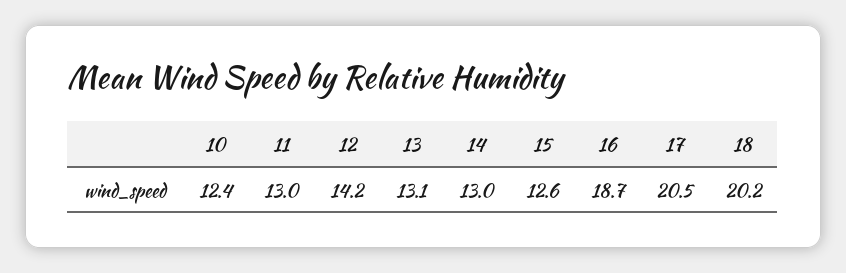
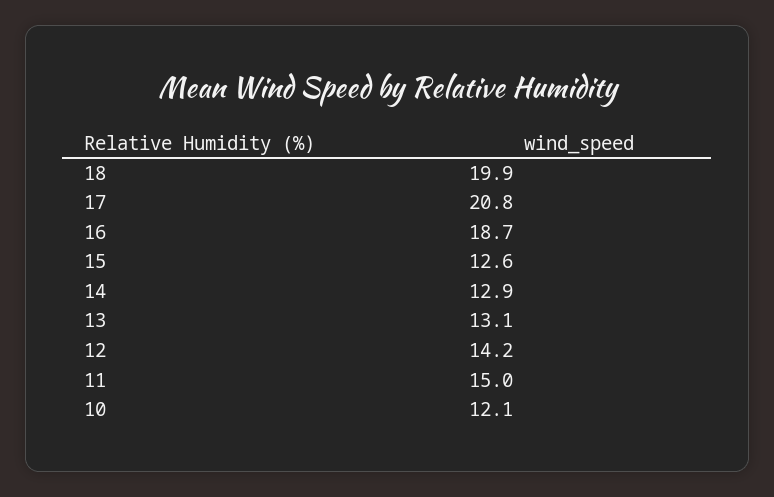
  {
-   "10": 12.4,
+   "10": 12.1,
-   "11": 13,
+   "11": 15,
    "12": 14.2,
    "13": 13.1,
-   "14": 13,
+   "14": 12.9,
    "15": 12.6,
    "16": 18.7,
-   "17": 20.5,
+   "17": 20.8,
-   "18": 20.2
+   "18": 19.9
  }

